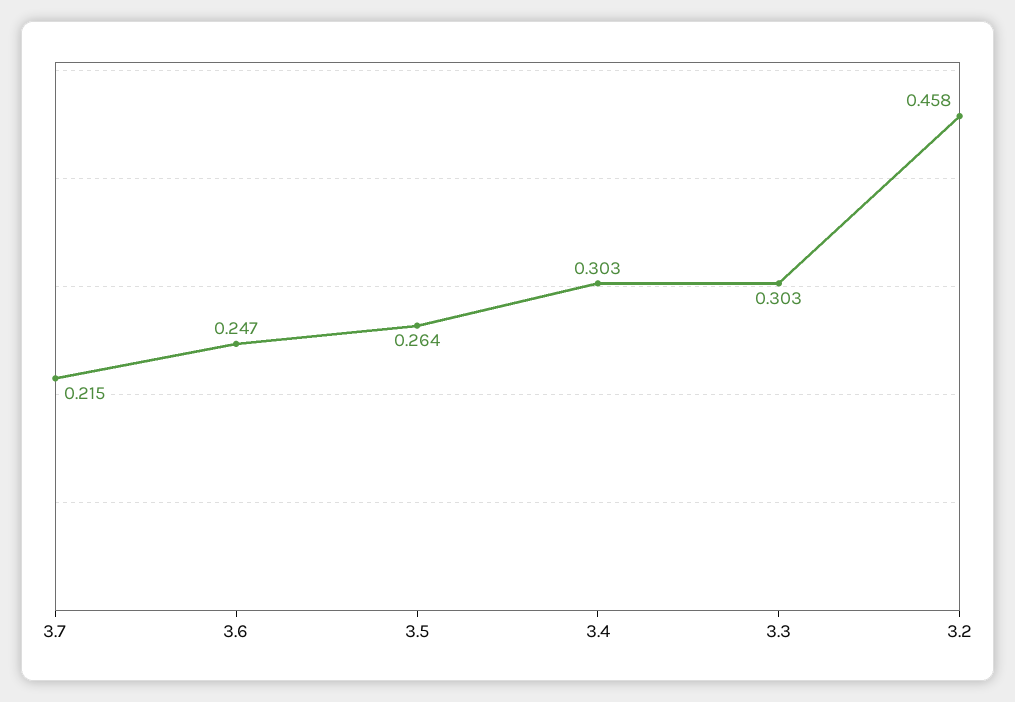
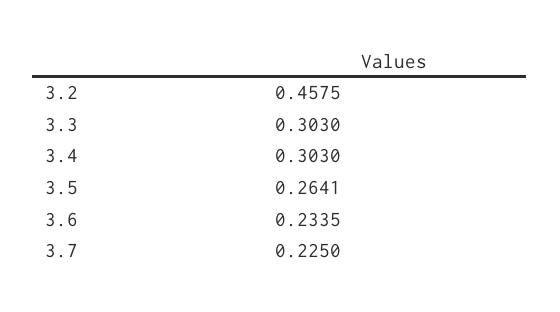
  {
-   "3.7": 0.215,
+   "3.7": 0.225,
-   "3.6": 0.247,
+   "3.6": 0.2335,
    "3.5": 0.2641,
    "3.4": 0.303,
    "3.3": 0.303,
    "3.2": 0.4575
  }

